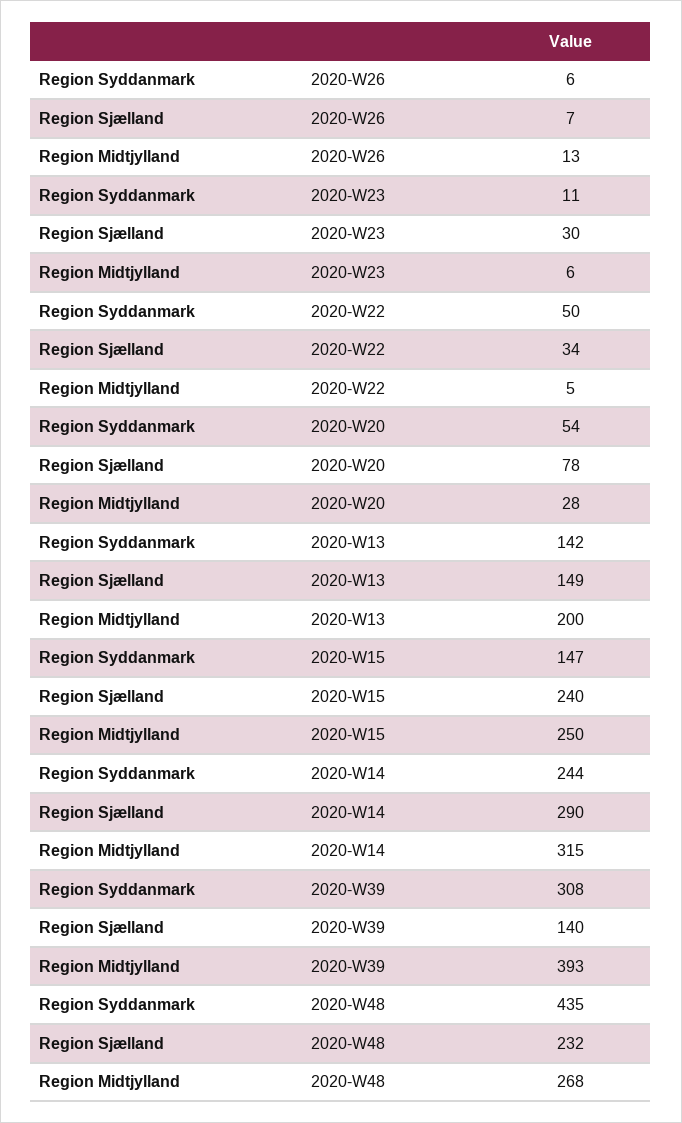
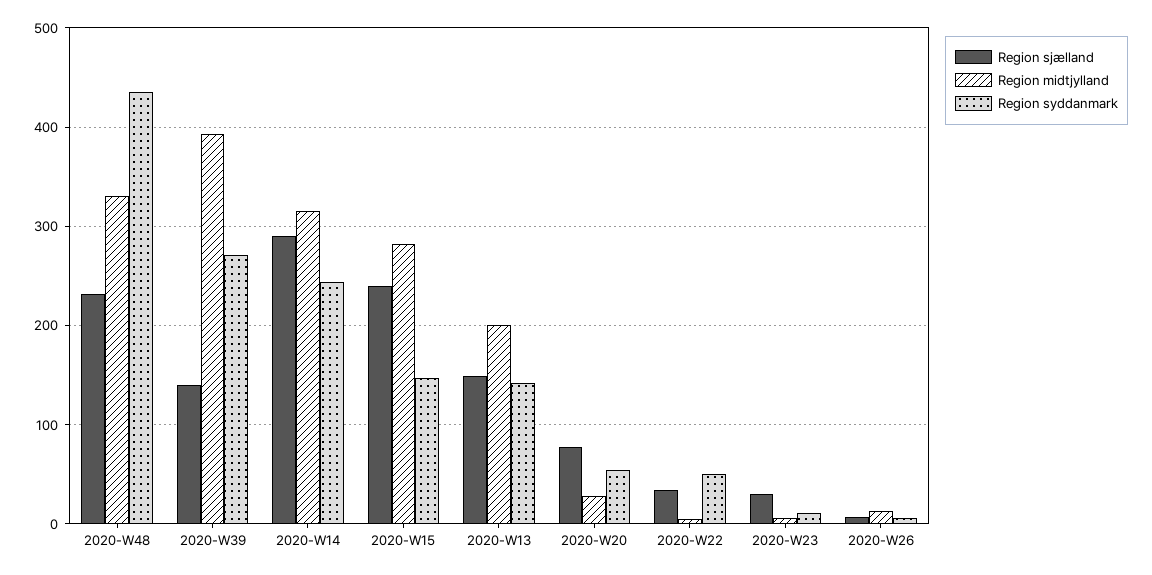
  {
    "Region Syddanmark": {
      "2020-W26": 6,
      "2020-W23": 11,
      "2020-W22": 50,
      "2020-W20": 54,
      "2020-W13": 142,
      "2020-W15": 147,
      "2020-W14": 244,
-     "2020-W39": 308,
+     "2020-W39": 270,
      "2020-W48": 435
    },
    "Region Sjælland": {
      "2020-W26": 7,
      "2020-W23": 30,
      "2020-W22": 34,
      "2020-W20": 78,
      "2020-W13": 149,
      "2020-W15": 240,
      "2020-W14": 290,
      "2020-W39": 140,
      "2020-W48": 232
    },
    "Region Midtjylland": {
      "2020-W26": 13,
      "2020-W23": 6,
      "2020-W22": 5,
      "2020-W20": 28,
      "2020-W13": 200,
-     "2020-W15": 250,
+     "2020-W15": 280,
      "2020-W14": 315,
      "2020-W39": 393,
-     "2020-W48": 268
+     "2020-W48": 330
    }
  }

